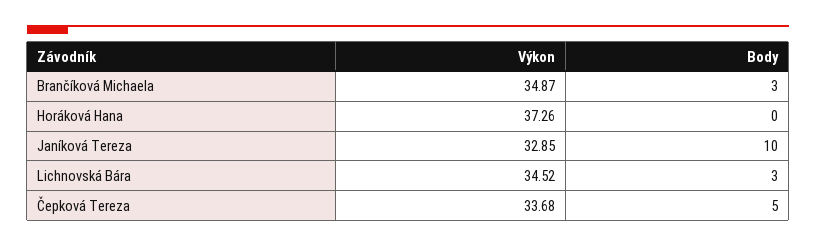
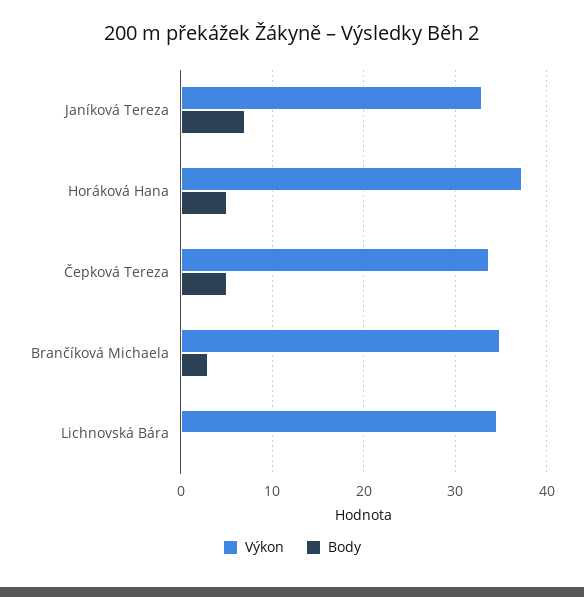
  {
    "Výkon": {
      "Brančíková Michaela": 34.87,
      "Horáková Hana": 37.26,
      "Janíková Tereza": 32.85,
      "Lichnovská Bára": 34.52,
      "Čepková Tereza": 33.68
    },
    "Body": {
      "Brančíková Michaela": 3,
-     "Horáková Hana": 0,
+     "Horáková Hana": 5,
-     "Janíková Tereza": 10,
+     "Janíková Tereza": 7,
-     "Lichnovská Bára": 3,
+     "Lichnovská Bára": 0,
      "Čepková Tereza": 5
    }
  }

